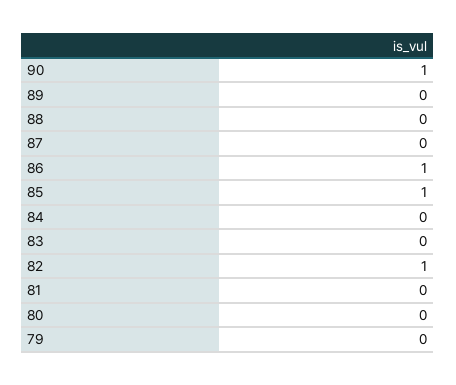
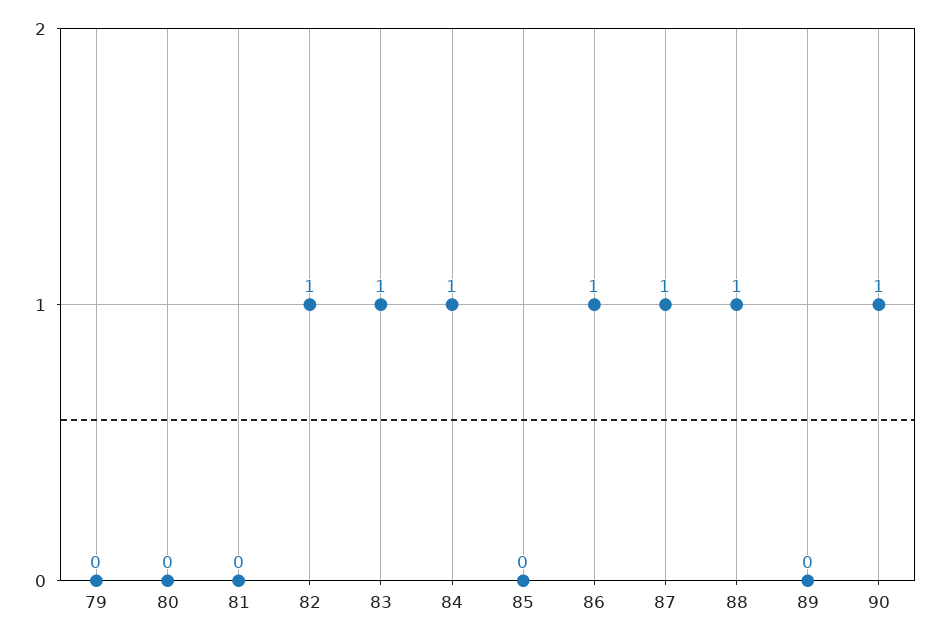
  {
    "90": 1,
    "89": 0,
-   "88": 0,
+   "88": 1,
-   "87": 0,
+   "87": 1,
    "86": 1,
-   "85": 1,
+   "85": 0,
-   "84": 0,
+   "84": 1,
-   "83": 0,
+   "83": 1,
    "82": 1,
    "81": 0,
    "80": 0,
    "79": 0
  }

